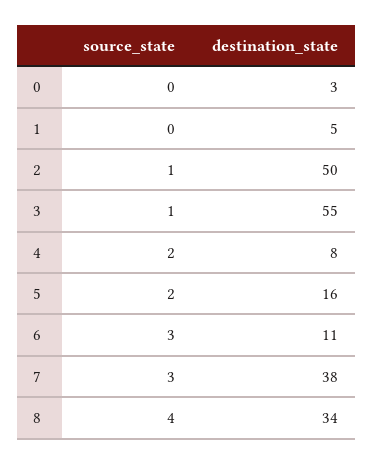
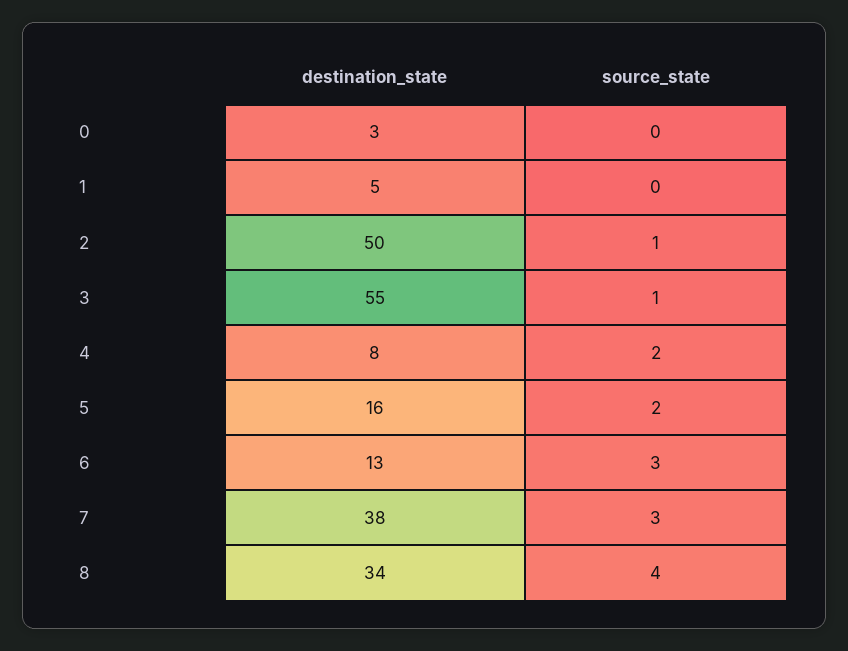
  {
    "source_state": {
      "0": 0,
      "1": 0,
      "2": 1,
      "3": 1,
      "4": 2,
      "5": 2,
      "6": 3,
      "7": 3,
      "8": 4
    },
    "destination_state": {
      "0": 3,
      "1": 5,
      "2": 50,
      "3": 55,
      "4": 8,
      "5": 16,
-     "6": 11,
+     "6": 13,
      "7": 38,
      "8": 34
    }
  }

